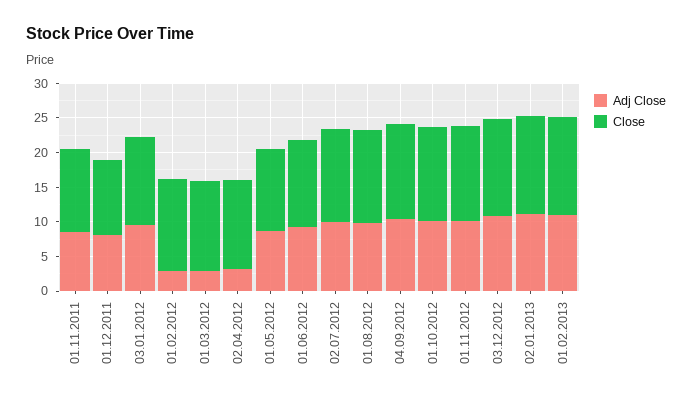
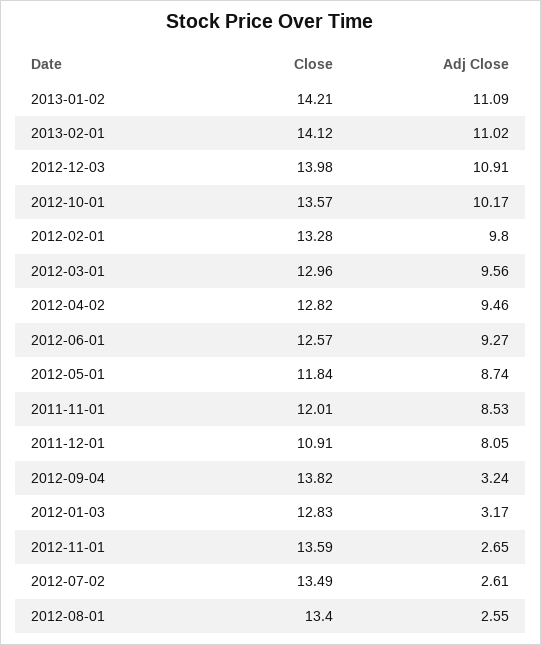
  {
    "Adj Close": {
      "01.11.2011": 8.53,
      "01.12.2011": 8.05,
-     "03.01.2012": 10,
+     "03.01.2012": 3.17,
-     "01.02.2012": 2.5,
+     "01.02.2012": 9.8,
-     "01.03.2012": 2.5,
+     "01.03.2012": 9.56,
-     "02.04.2012": 2.5,
+     "02.04.2012": 9.46,
      "01.05.2012": 8.74,
      "01.06.2012": 9.27,
-     "02.07.2012": 10,
+     "02.07.2012": 2.61,
-     "01.08.2012": 10,
+     "01.08.2012": 2.55,
-     "04.09.2012": 10,
+     "04.09.2012": 3.24,
      "01.10.2012": 10.17,
-     "01.11.2012": 10,
+     "01.11.2012": 2.65,
      "03.12.2012": 10.91,
      "02.01.2013": 11.09,
      "01.02.2013": 11.02
    },
    "Close": {
      "01.11.2011": 12.01,
      "01.12.2011": 10.91,
      "03.01.2012": 12.83,
      "01.02.2012": 13.28,
      "01.03.2012": 12.96,
      "02.04.2012": 12.82,
      "01.05.2012": 11.84,
      "01.06.2012": 12.57,
      "02.07.2012": 13.49,
      "01.08.2012": 13.4,
      "04.09.2012": 13.82,
      "01.10.2012": 13.57,
      "01.11.2012": 13.59,
      "03.12.2012": 13.98,
      "02.01.2013": 14.21,
      "01.02.2013": 14.12
    }
  }

